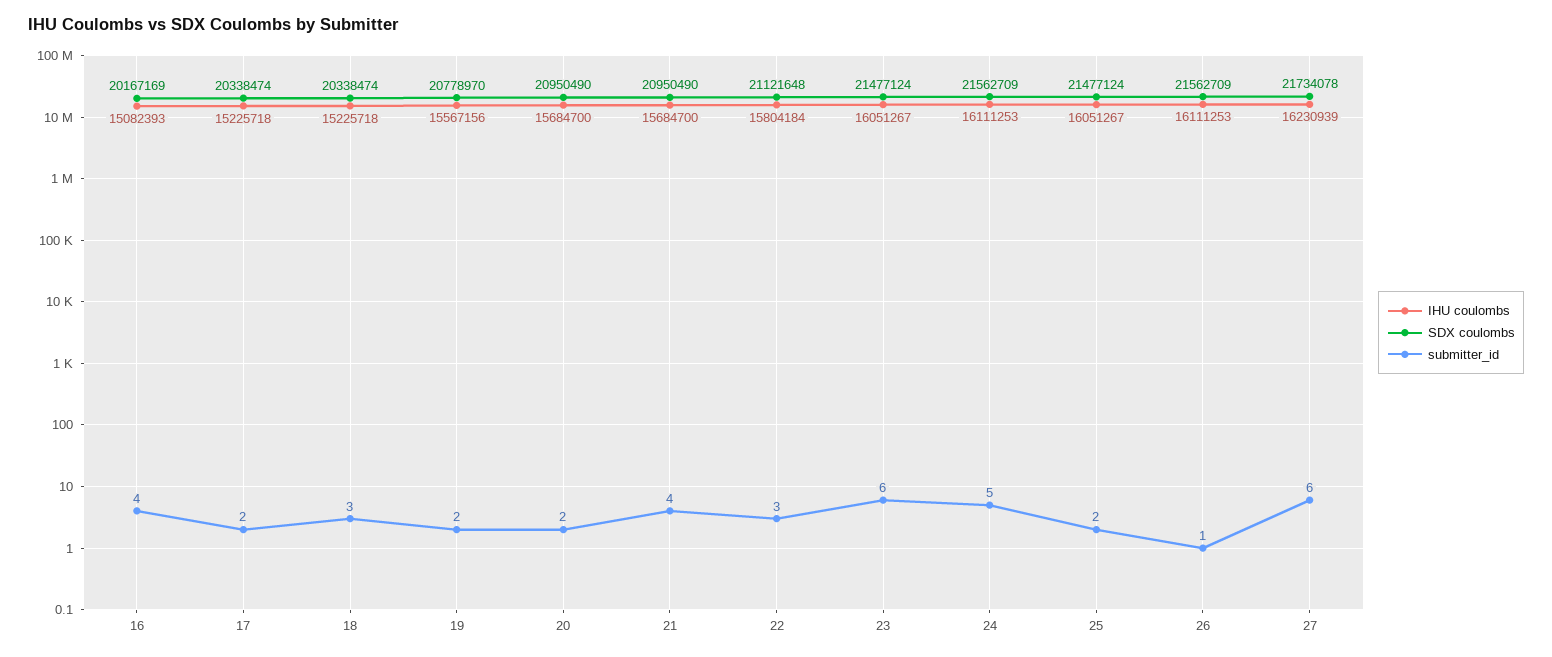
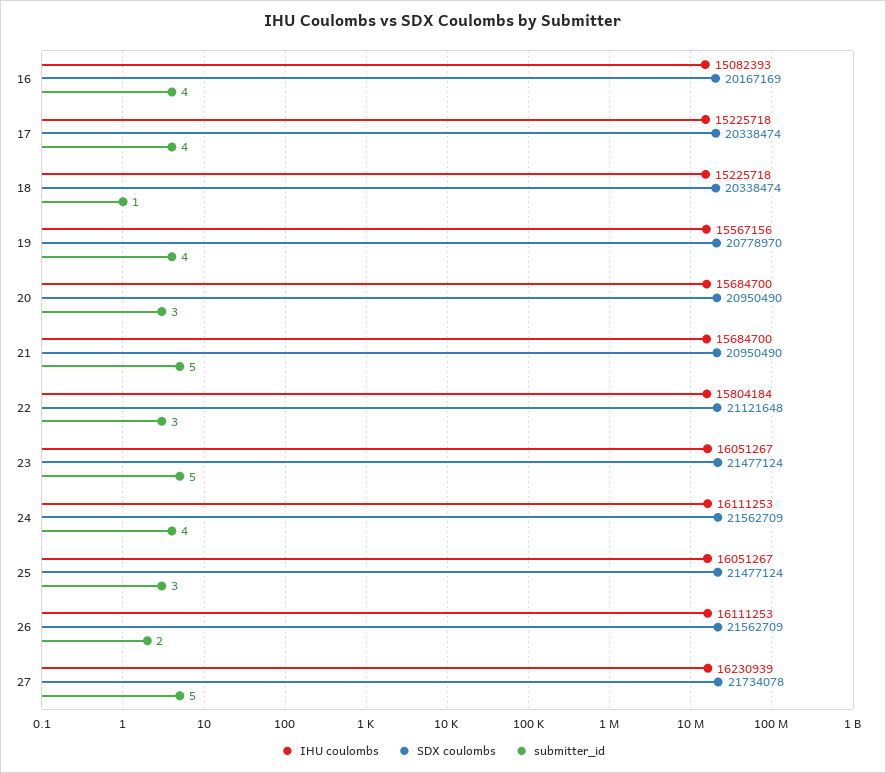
  {
    "IHU coulombs": {
      "16": 15082393,
      "17": 15225718,
      "18": 15225718,
      "19": 15567156,
      "20": 15684700,
      "21": 15684700,
      "22": 15804184,
      "23": 16051267,
      "24": 16111253,
      "25": 16051267,
      "26": 16111253,
      "27": 16230939
    },
    "SDX coulombs": {
      "16": 20167169,
      "17": 20338474,
      "18": 20338474,
      "19": 20778970,
      "20": 20950490,
      "21": 20950490,
      "22": 21121648,
      "23": 21477124,
      "24": 21562709,
      "25": 21477124,
      "26": 21562709,
      "27": 21734078
    },
    "submitter_id": {
      "16": 4,
-     "17": 2,
+     "17": 4,
-     "18": 3,
+     "18": 1,
-     "19": 2,
+     "19": 4,
-     "20": 2,
+     "20": 3,
-     "21": 4,
+     "21": 5,
      "22": 3,
-     "23": 6,
+     "23": 5,
-     "24": 5,
+     "24": 4,
-     "25": 2,
+     "25": 3,
-     "26": 1,
+     "26": 2,
-     "27": 6
+     "27": 5
    }
  }

